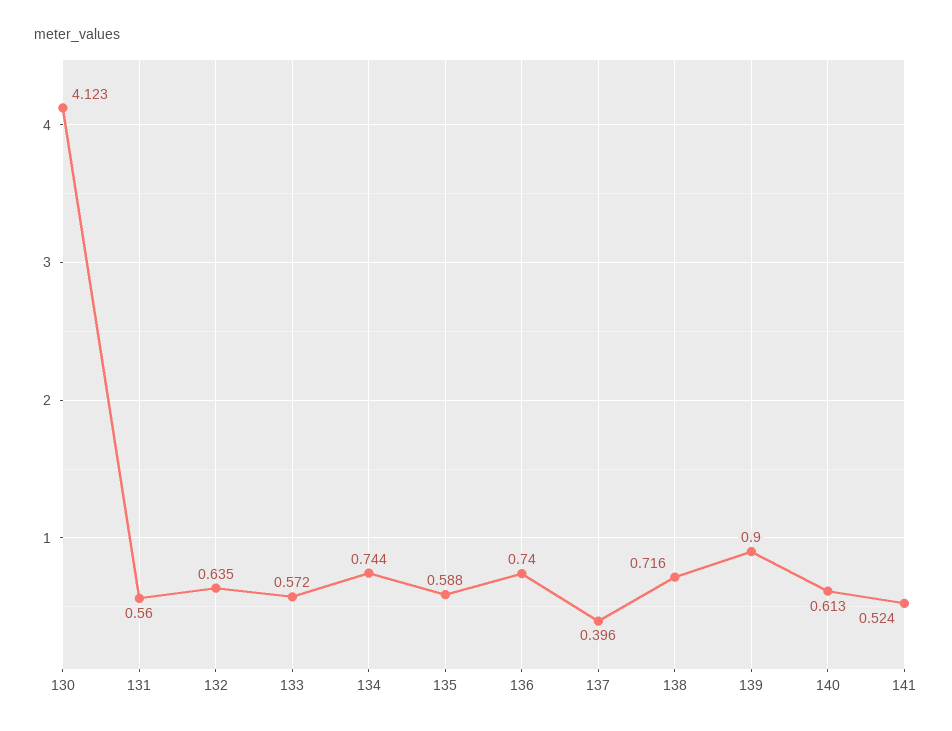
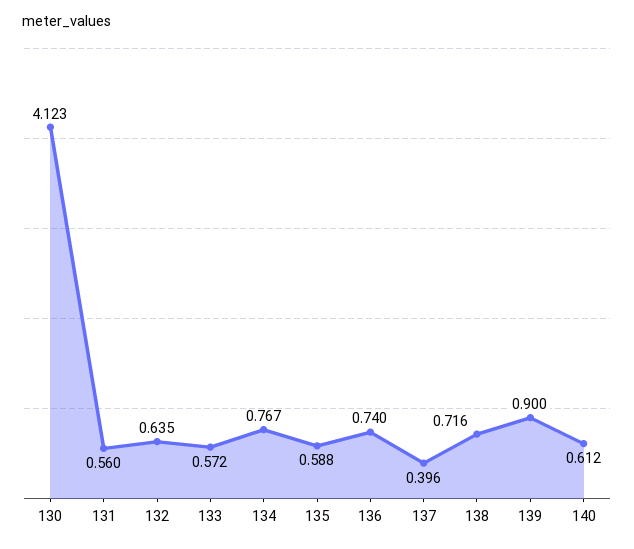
  {
    "130": 4.123,
    "131": 0.56,
    "132": 0.635,
    "133": 0.572,
-   "134": 0.744,
+   "134": 0.767,
    "135": 0.588,
    "136": 0.74,
    "137": 0.396,
    "138": 0.716,
    "139": 0.9,
-   "140": 0.613,
+   "140": 0.612
-   "141": 0.524
  }

